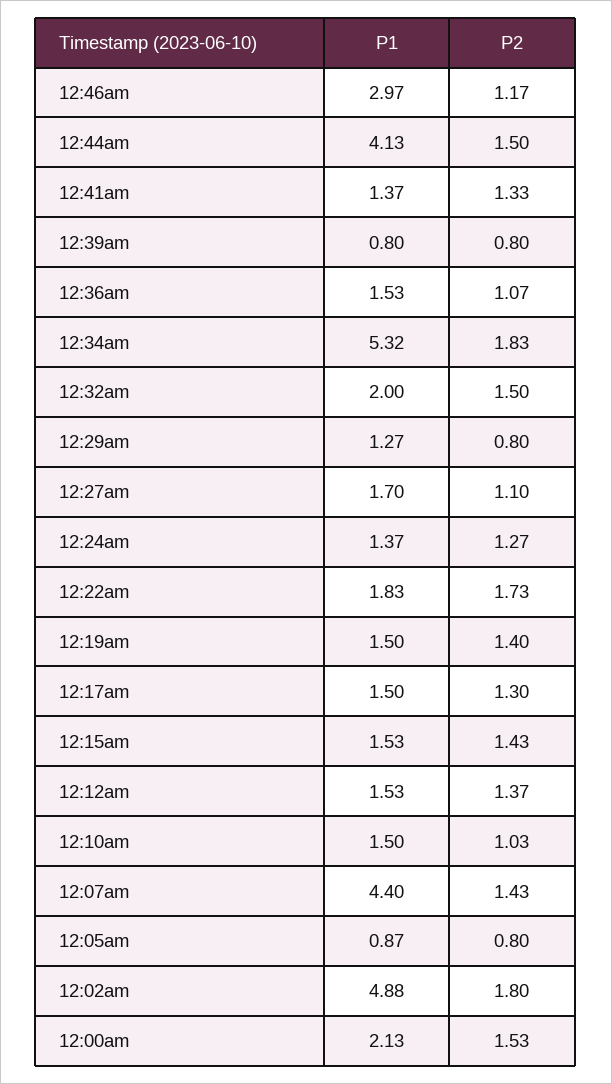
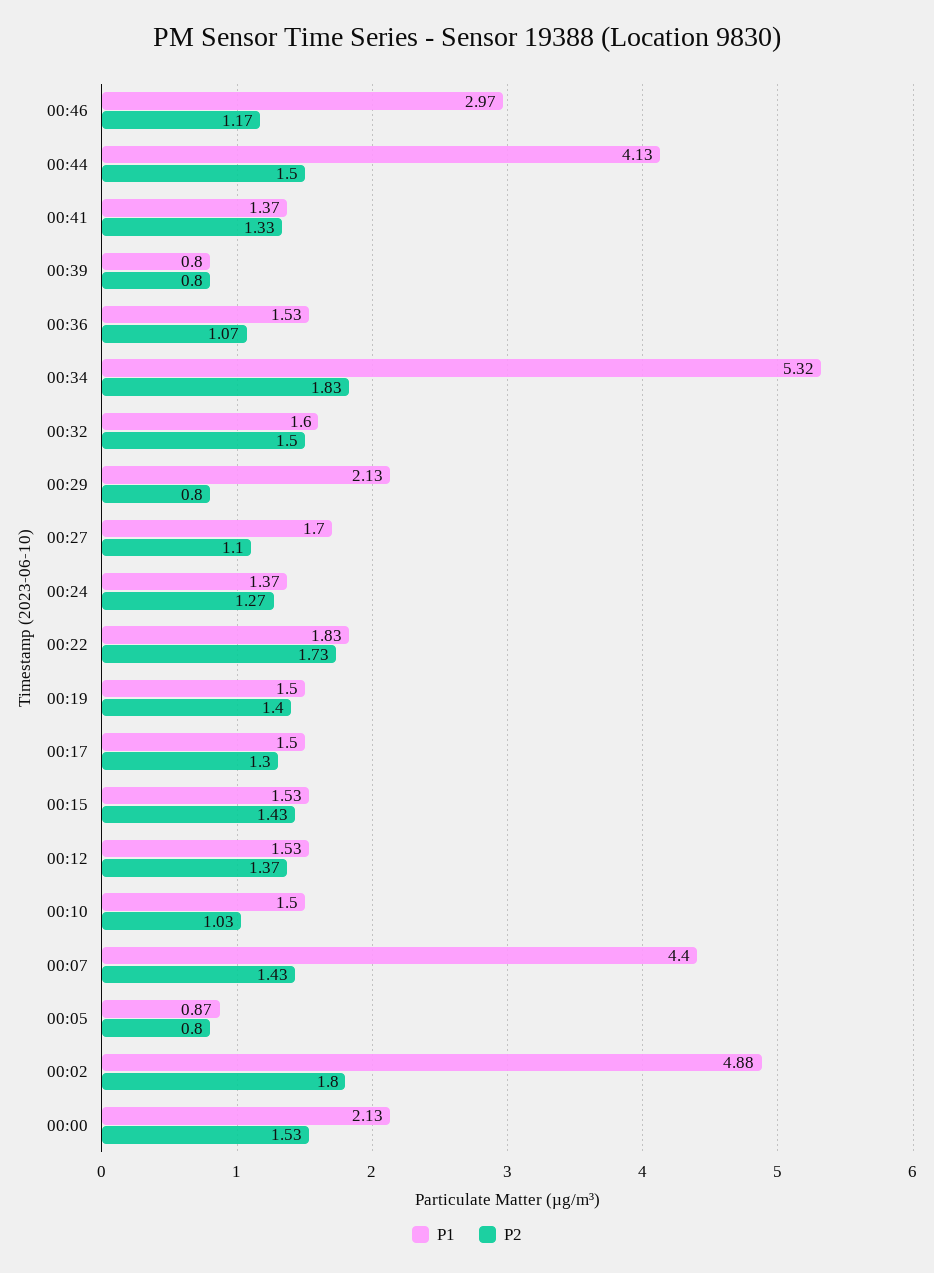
  {
    "P1": {
      "12:46am": 2.97,
      "12:44am": 4.13,
      "12:41am": 1.37,
      "12:39am": 0.8,
      "12:36am": 1.53,
      "12:34am": 5.32,
-     "12:32am": 2,
+     "12:32am": 1.6,
-     "12:29am": 1.27,
+     "12:29am": 2.13,
      "12:27am": 1.7,
      "12:24am": 1.37,
      "12:22am": 1.83,
      "12:19am": 1.5,
      "12:17am": 1.5,
      "12:15am": 1.53,
      "12:12am": 1.53,
      "12:10am": 1.5,
      "12:07am": 4.4,
      "12:05am": 0.87,
      "12:02am": 4.88,
      "12:00am": 2.13
    },
    "P2": {
      "12:46am": 1.17,
      "12:44am": 1.5,
      "12:41am": 1.33,
      "12:39am": 0.8,
      "12:36am": 1.07,
      "12:34am": 1.83,
      "12:32am": 1.5,
      "12:29am": 0.8,
      "12:27am": 1.1,
      "12:24am": 1.27,
      "12:22am": 1.73,
      "12:19am": 1.4,
      "12:17am": 1.3,
      "12:15am": 1.43,
      "12:12am": 1.37,
      "12:10am": 1.03,
      "12:07am": 1.43,
      "12:05am": 0.8,
      "12:02am": 1.8,
      "12:00am": 1.53
    }
  }

